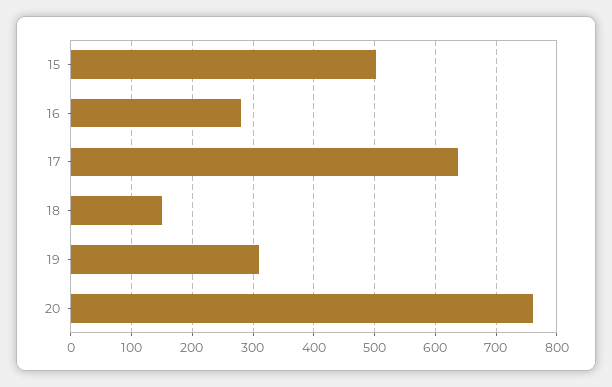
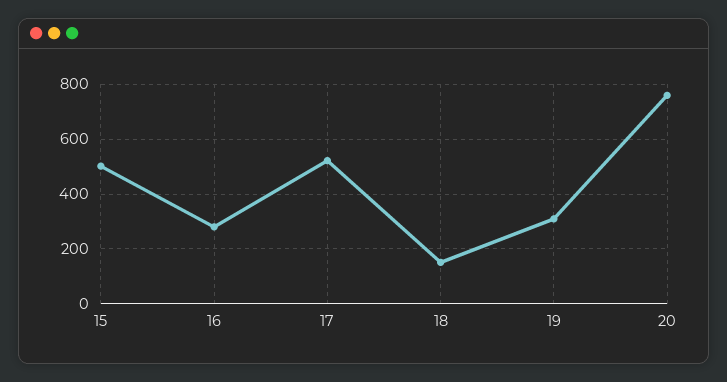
  {
    "15": 500,
    "16": 280,
-   "17": 640,
+   "17": 525,
    "18": 150,
    "19": 310,
    "20": 760
  }

